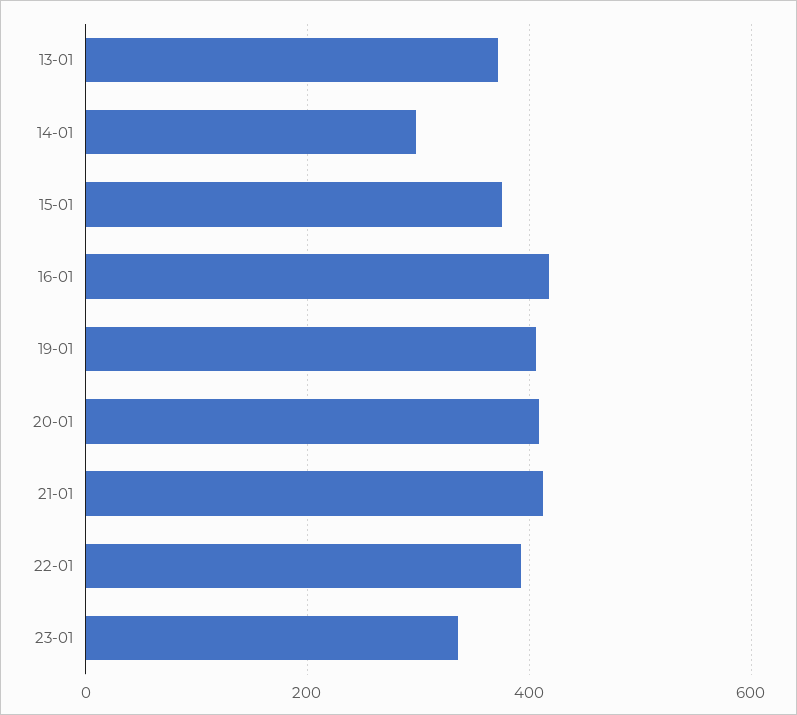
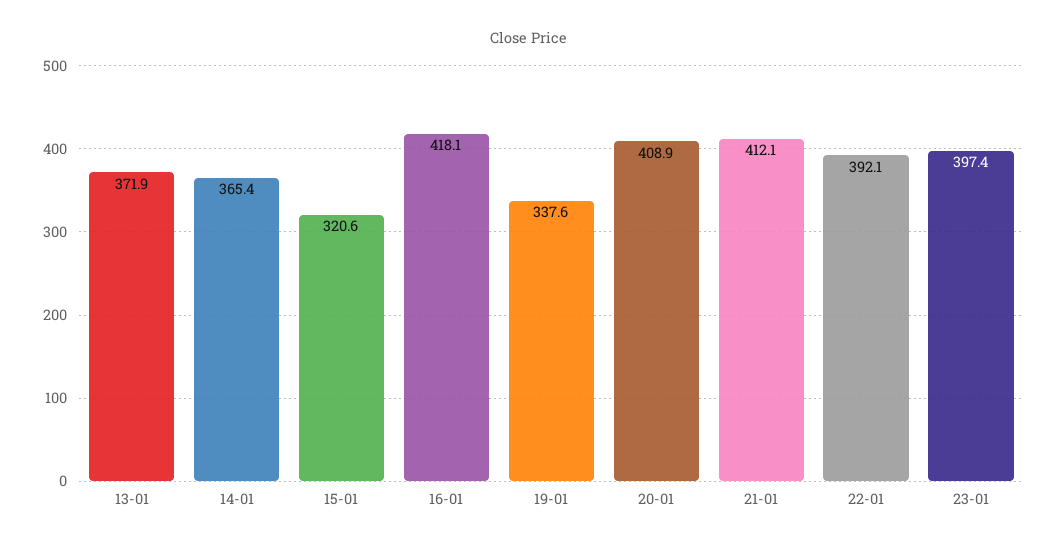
  {
    "13-01": 371.9,
-   "14-01": 300,
+   "14-01": 365.4,
-   "15-01": 380,
+   "15-01": 320.6,
    "16-01": 418.1,
-   "19-01": 400,
+   "19-01": 337.6,
    "20-01": 408.9,
    "21-01": 412.1,
    "22-01": 392.1,
-   "23-01": 340
+   "23-01": 397.4
  }

